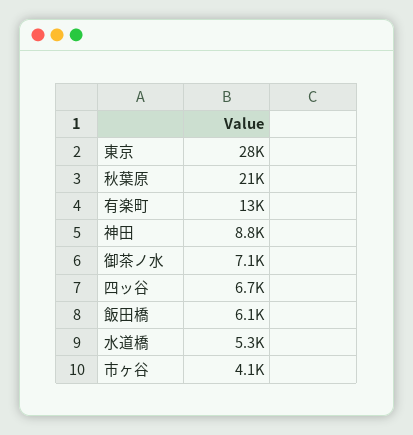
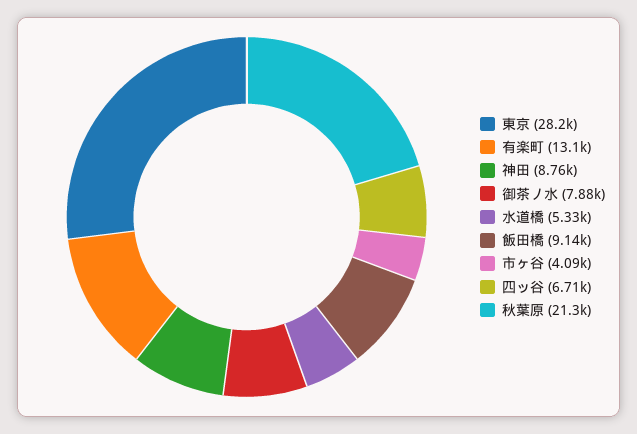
  {
    "東京": 28200,
    "秋葉原": 21300,
    "有楽町": 13100,
    "神田": 8760,
-   "御茶ノ水": 7100,
+   "御茶ノ水": 7880,
    "四ッ谷": 6710,
-   "飯田橋": 6100,
+   "飯田橋": 9140,
    "水道橋": 5330,
    "市ヶ谷": 4090
  }

